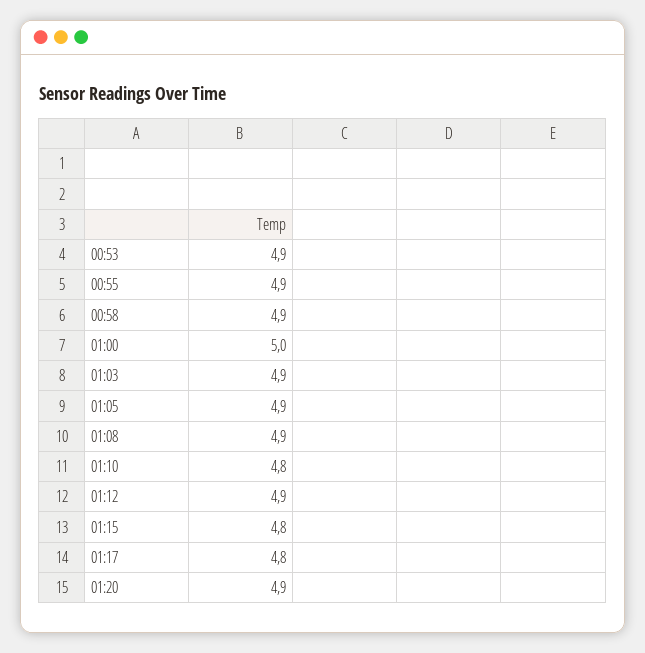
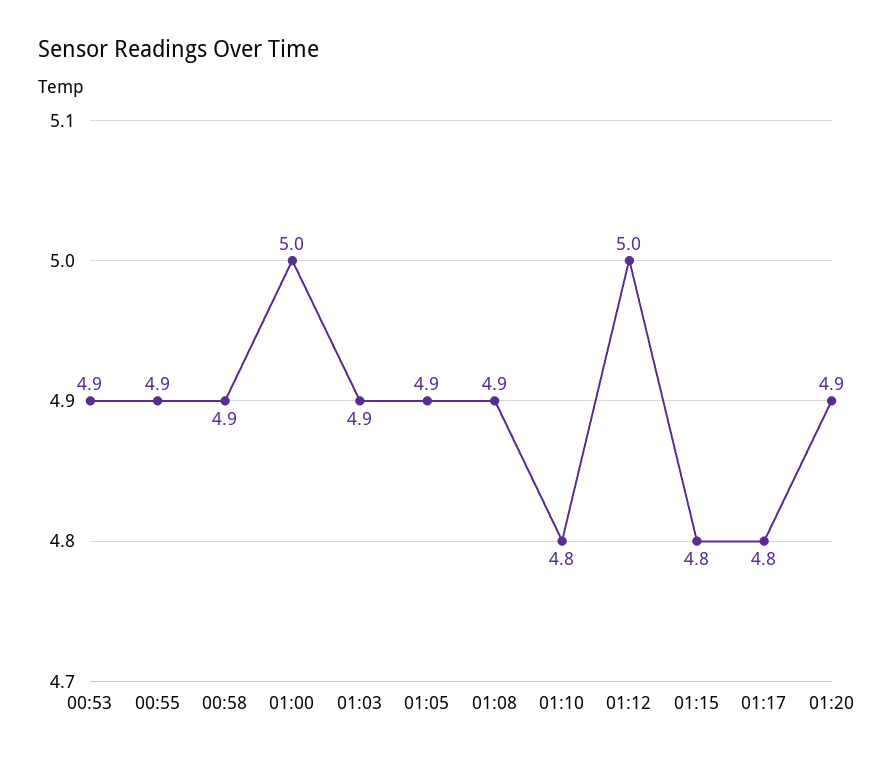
  {
    "00:53": 4.9,
    "00:55": 4.9,
    "00:58": 4.9,
    "01:00": 5,
    "01:03": 4.9,
    "01:05": 4.9,
    "01:08": 4.9,
    "01:10": 4.8,
-   "01:12": 4.9,
+   "01:12": 5,
    "01:15": 4.8,
    "01:17": 4.8,
    "01:20": 4.9
  }

